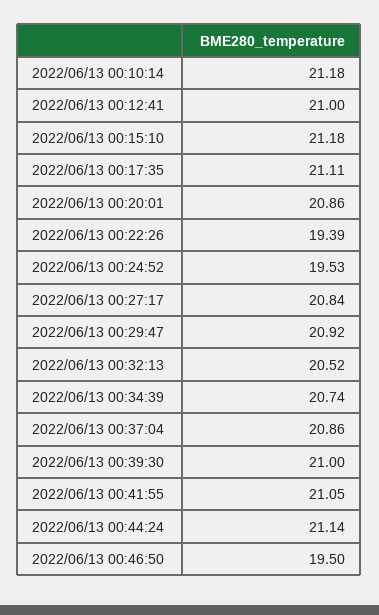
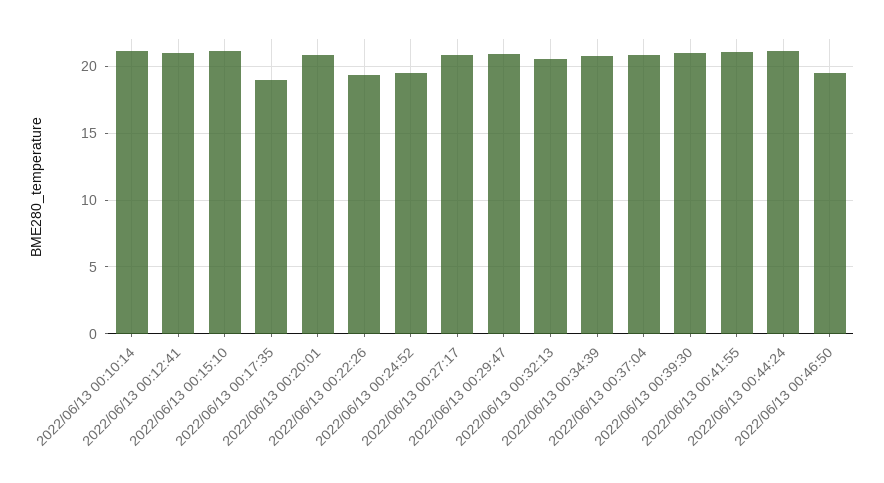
  {
    "2022/06/13 00:10:14": 21.18,
    "2022/06/13 00:12:41": 21,
    "2022/06/13 00:15:10": 21.18,
-   "2022/06/13 00:17:35": 21.11,
+   "2022/06/13 00:17:35": 19,
    "2022/06/13 00:20:01": 20.86,
    "2022/06/13 00:22:26": 19.39,
    "2022/06/13 00:24:52": 19.53,
    "2022/06/13 00:27:17": 20.84,
    "2022/06/13 00:29:47": 20.92,
    "2022/06/13 00:32:13": 20.52,
    "2022/06/13 00:34:39": 20.74,
    "2022/06/13 00:37:04": 20.86,
    "2022/06/13 00:39:30": 21,
    "2022/06/13 00:41:55": 21.05,
    "2022/06/13 00:44:24": 21.14,
    "2022/06/13 00:46:50": 19.5
  }

